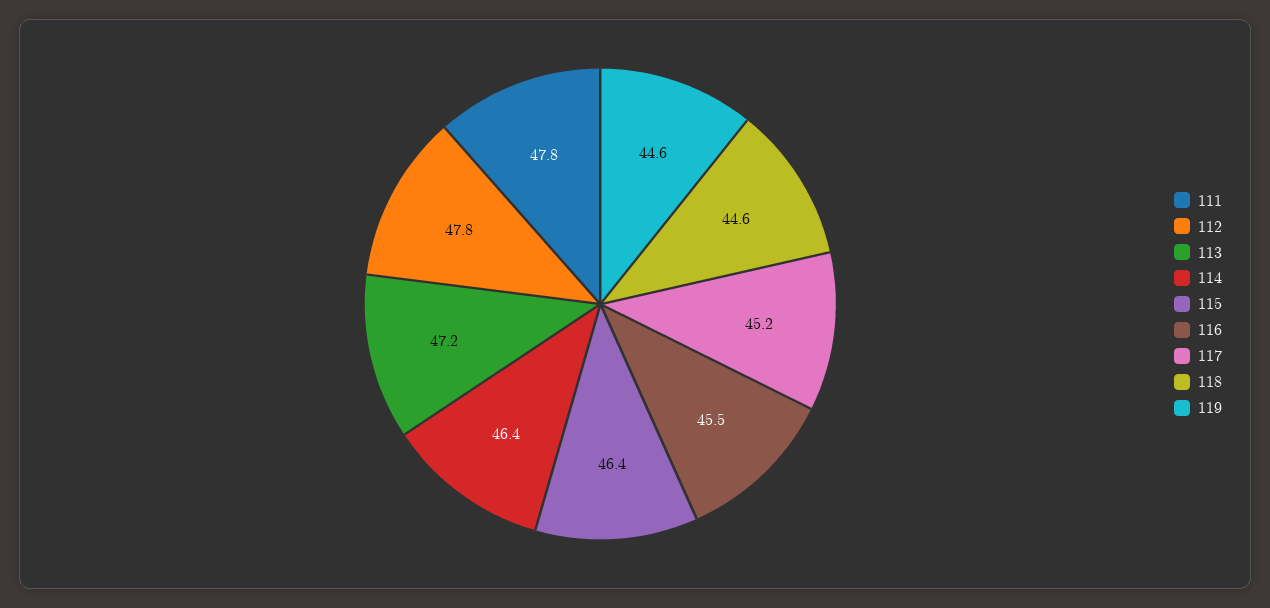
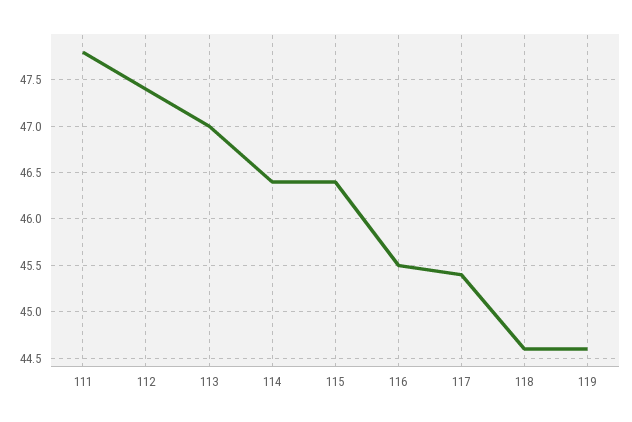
  {
    "111": 47.8,
-   "112": 47.8,
+   "112": 47.4,
-   "113": 47.2,
+   "113": 47,
    "114": 46.4,
    "115": 46.4,
    "116": 45.5,
-   "117": 45.2,
+   "117": 45.4,
    "118": 44.6,
    "119": 44.6
  }

